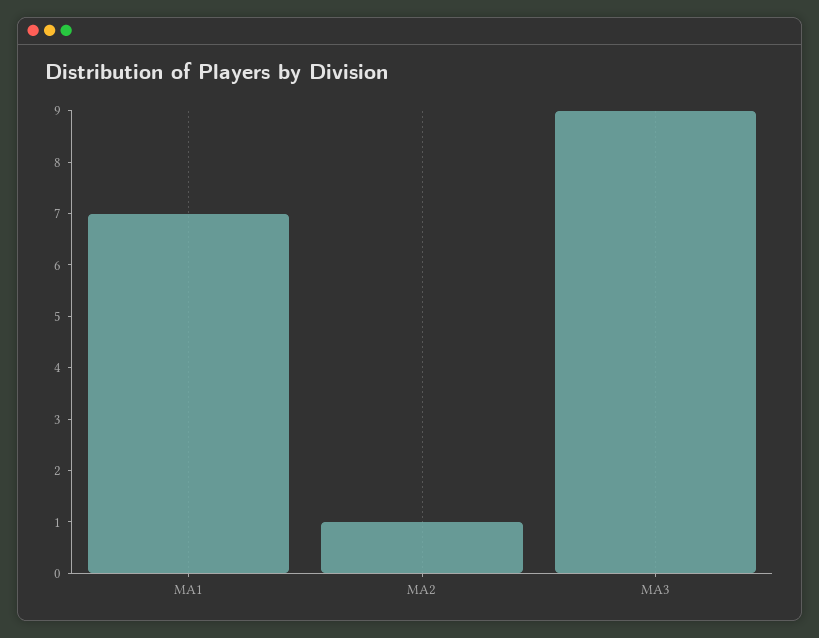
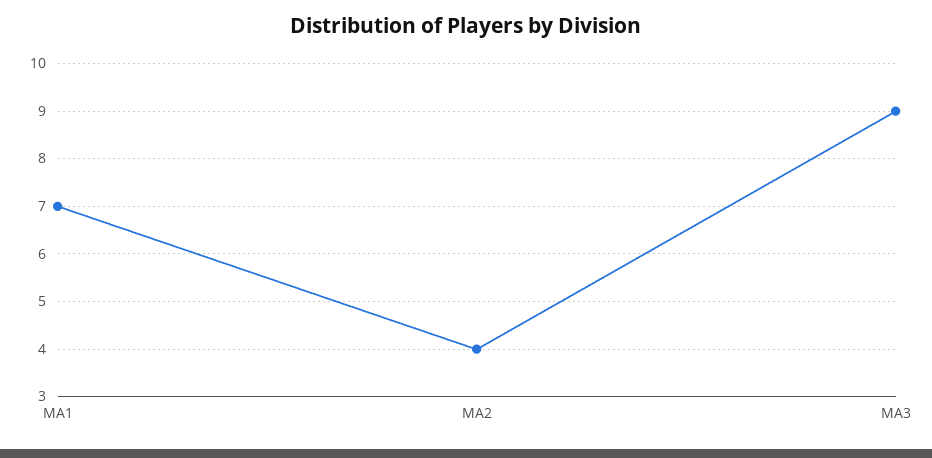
  {
    "MA1": 7,
-   "MA2": 1,
+   "MA2": 4,
    "MA3": 9
  }

